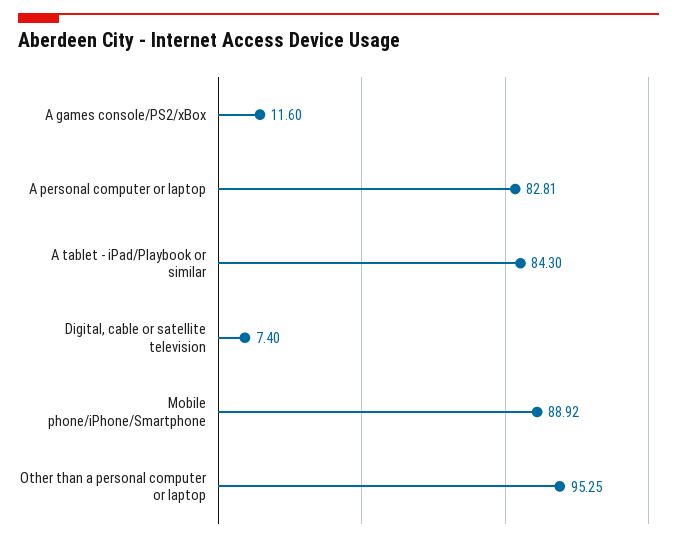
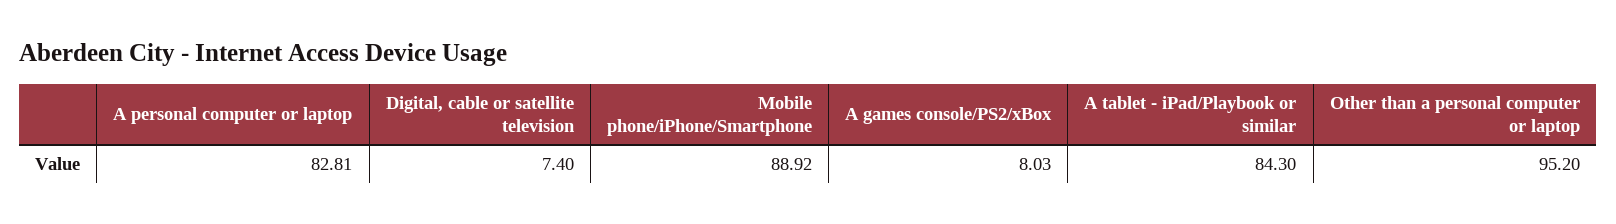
  {
-   "A games console/PS2/xBox": 11.6,
+   "A games console/PS2/xBox": 8.03,
    "A personal computer or laptop": 82.81,
    "A tablet - iPad/Playbook or similar": 84.3,
    "Digital, cable or satellite television": 7.4,
    "Mobile phone/iPhone/Smartphone": 88.92,
-   "Other than a personal computer or laptop": 95.25
+   "Other than a personal computer or laptop": 95.2
  }

